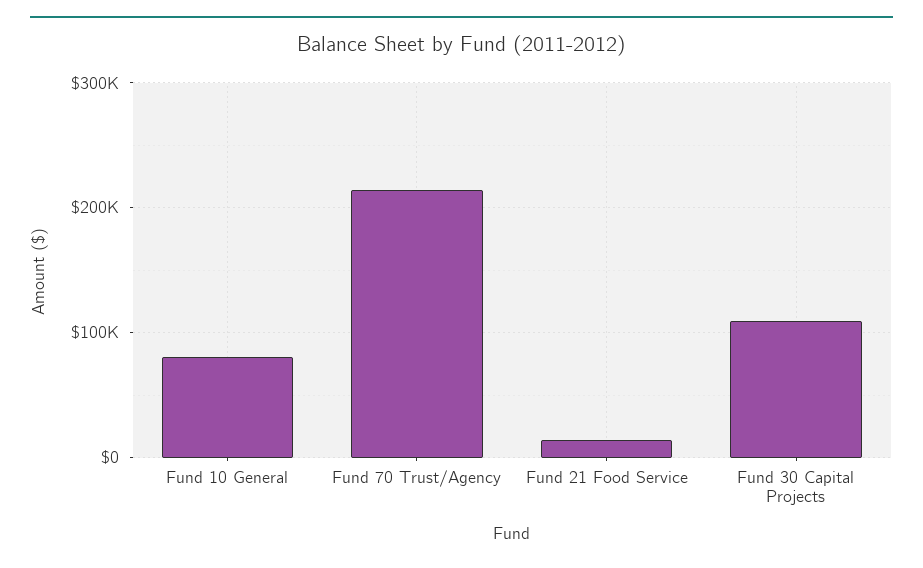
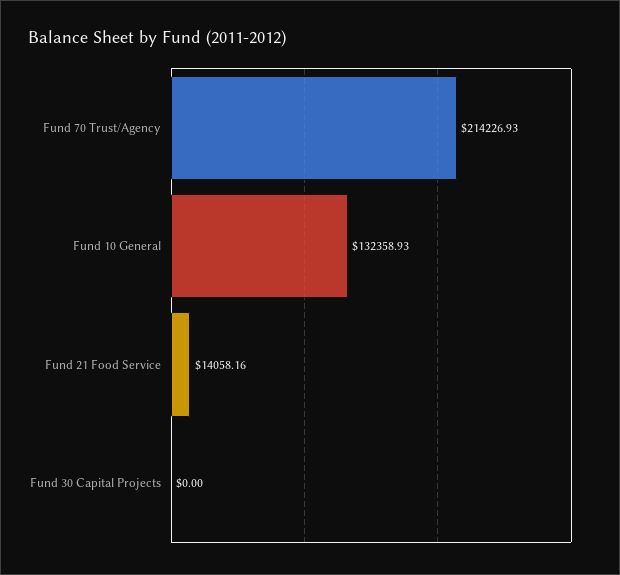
  {
-   "Fund 10 General": 80000,
+   "Fund 10 General": 132358.93,
    "Fund 70 Trust/Agency": 214226.93,
    "Fund 21 Food Service": 14058.16,
-   "Fund 30 Capital Projects": 110000
+   "Fund 30 Capital Projects": 0
  }

